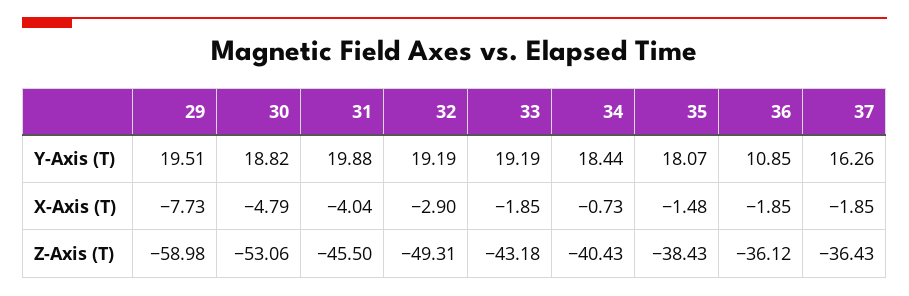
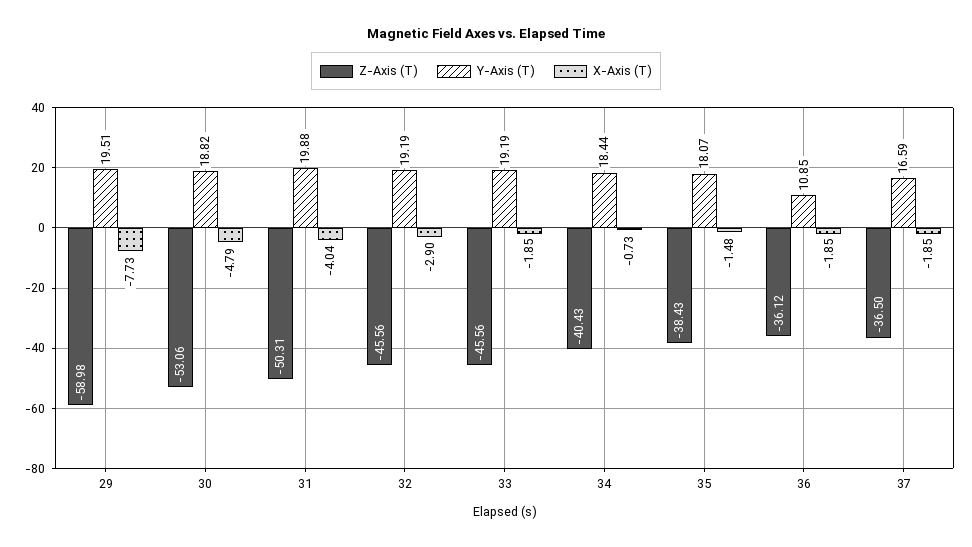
  {
    "Y-Axis (T)": {
      "29": 19.51,
      "30": 18.82,
      "31": 19.88,
      "32": 19.19,
      "33": 19.19,
      "34": 18.44,
      "35": 18.07,
      "36": 10.85,
-     "37": 16.26
+     "37": 16.59
    },
    "X-Axis (T)": {
      "29": -7.73,
      "30": -4.79,
      "31": -4.04,
      "32": -2.9,
      "33": -1.85,
      "34": -0.73,
      "35": -1.48,
      "36": -1.85,
      "37": -1.85
    },
    "Z-Axis (T)": {
      "29": -58.98,
      "30": -53.06,
-     "31": -45.5,
+     "31": -50.31,
-     "32": -49.31,
+     "32": -45.56,
-     "33": -43.18,
+     "33": -45.56,
      "34": -40.43,
      "35": -38.43,
      "36": -36.12,
-     "37": -36.43
+     "37": -36.5
    }
  }

